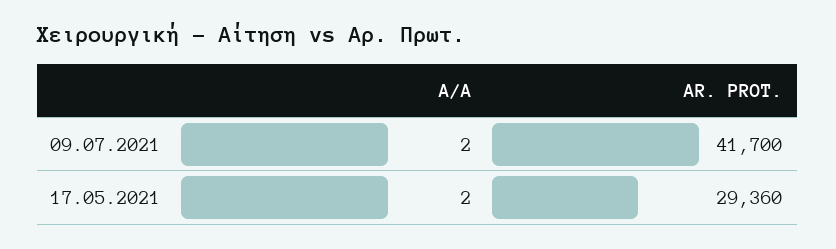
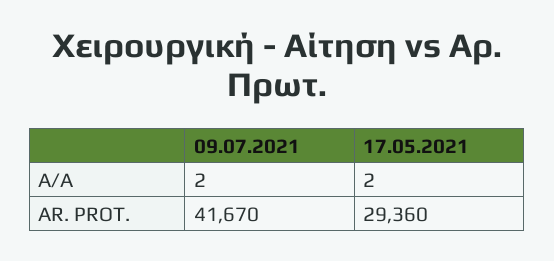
  {
    "A/A": {
      "09.07.2021": 2,
      "17.05.2021": 2
    },
    "AR. PROT.": {
-     "09.07.2021": 41700,
+     "09.07.2021": 41670,
      "17.05.2021": 29360
    }
  }

